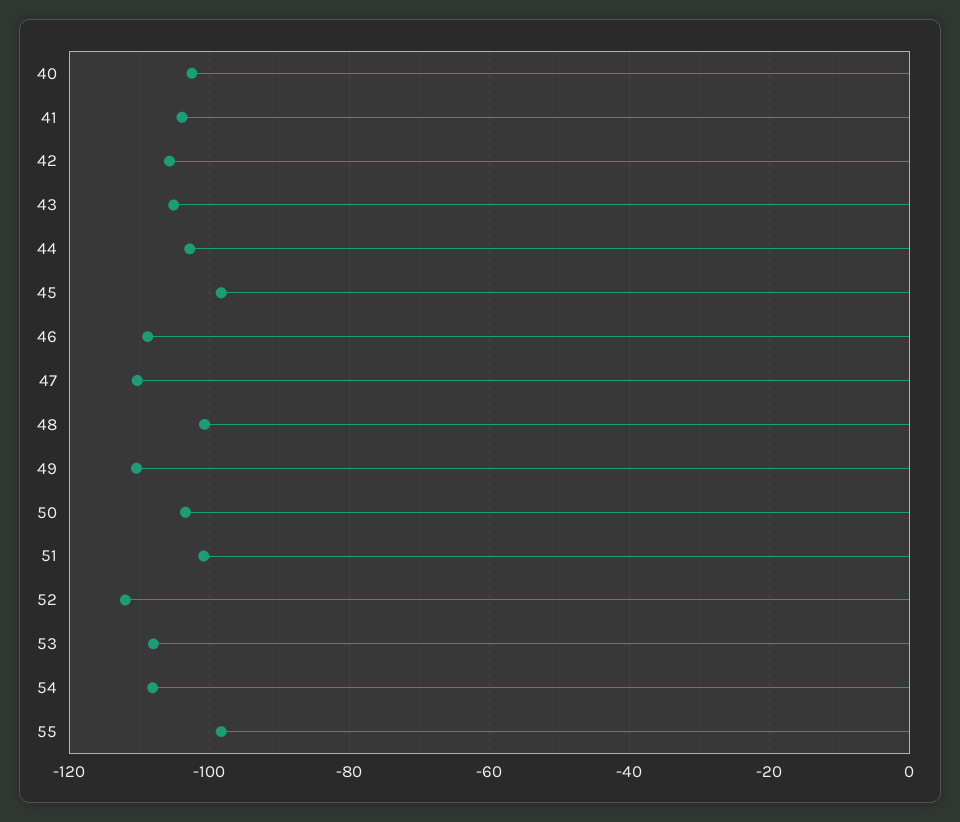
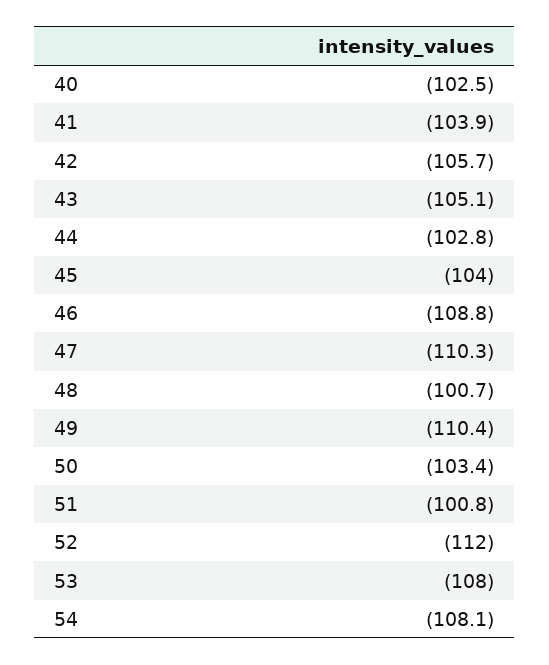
  {
    "40": -102.5,
    "41": -103.9,
    "42": -105.7,
    "43": -105.1,
    "44": -102.8,
-   "45": -98,
+   "45": -104,
    "46": -108.8,
    "47": -110.3,
    "48": -100.7,
    "49": -110.4,
    "50": -103.4,
    "51": -100.8,
    "52": -112,
    "53": -108,
-   "54": -108.1,
+   "54": -108.1
-   "55": -98
  }

